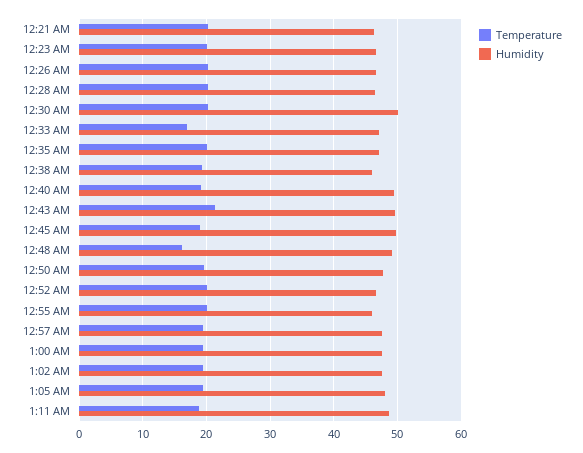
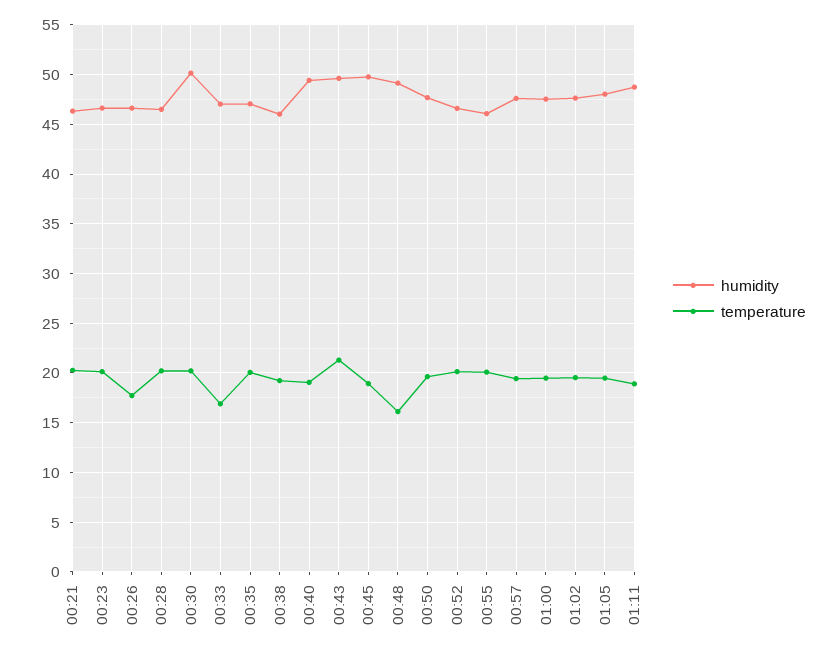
  {
    "Temperature": {
      "12:21 AM": 20,
      "12:23 AM": 20,
-     "12:26 AM": 20,
+     "12:26 AM": 18,
      "12:28 AM": 20,
      "12:30 AM": 20,
      "12:33 AM": 17,
      "12:35 AM": 20,
      "12:38 AM": 19,
      "12:40 AM": 19,
      "12:43 AM": 21,
      "12:45 AM": 19,
      "12:48 AM": 16,
      "12:50 AM": 20,
      "12:52 AM": 20,
      "12:55 AM": 20,
      "12:57 AM": 19,
      "1:00 AM": 19,
      "1:02 AM": 20,
      "1:05 AM": 19,
      "1:11 AM": 19
    },
    "Humidity": {
      "12:21 AM": 46,
      "12:23 AM": 47,
      "12:26 AM": 47,
      "12:28 AM": 47,
      "12:30 AM": 50,
      "12:33 AM": 47,
      "12:35 AM": 47,
      "12:38 AM": 46,
      "12:40 AM": 49,
      "12:43 AM": 50,
      "12:45 AM": 50,
      "12:48 AM": 49,
      "12:50 AM": 48,
      "12:52 AM": 47,
      "12:55 AM": 46,
      "12:57 AM": 48,
      "1:00 AM": 48,
      "1:02 AM": 48,
      "1:05 AM": 48,
      "1:11 AM": 49
    }
  }

